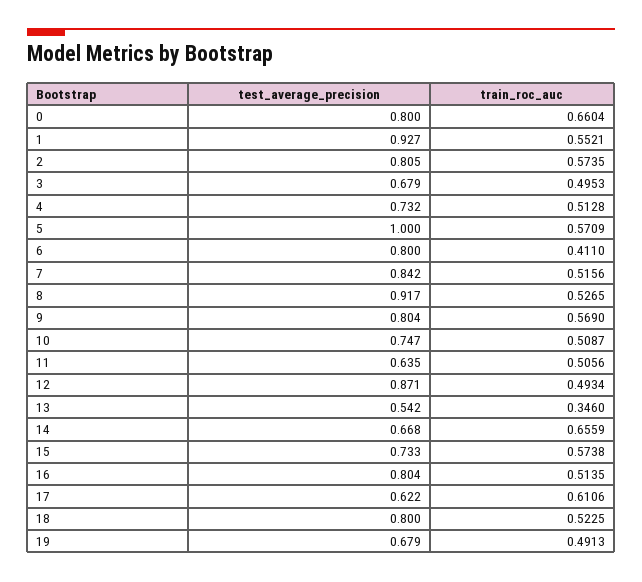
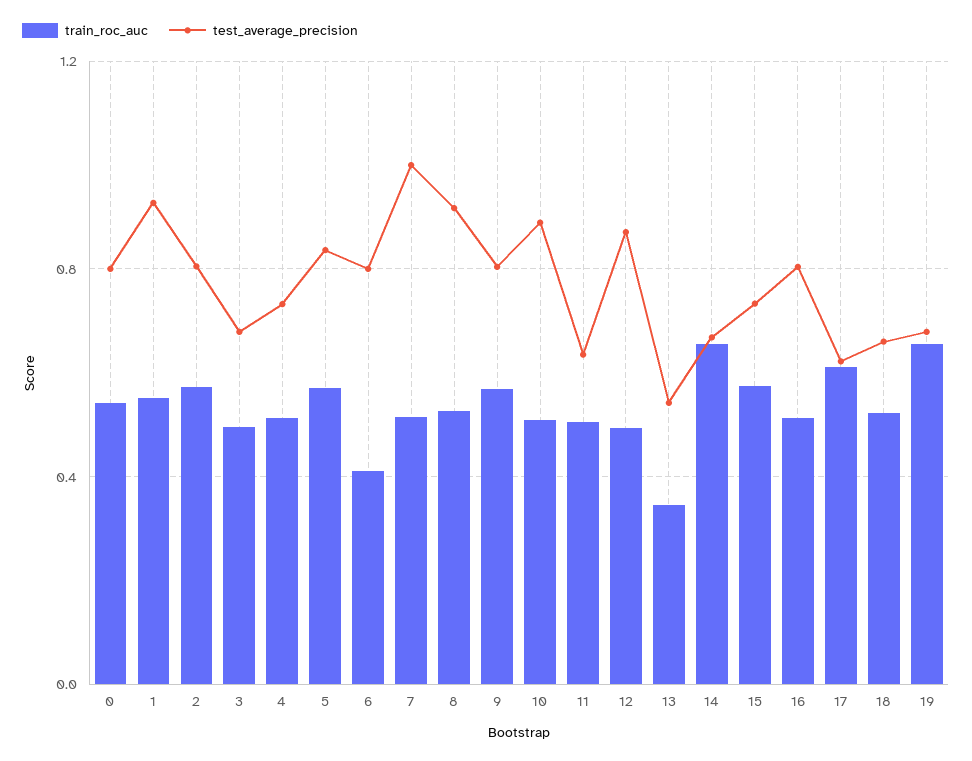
  {
    "test_average_precision": {
      "0": 0.8,
      "1": 0.927,
      "2": 0.805,
      "3": 0.679,
      "4": 0.732,
-     "5": 1,
+     "5": 0.85,
      "6": 0.8,
-     "7": 0.842,
+     "7": 1,
      "8": 0.917,
      "9": 0.804,
-     "10": 0.747,
+     "10": 0.9,
      "11": 0.635,
      "12": 0.871,
      "13": 0.542,
      "14": 0.668,
      "15": 0.733,
      "16": 0.804,
      "17": 0.622,
-     "18": 0.8,
+     "18": 0.65,
      "19": 0.679
    },
    "train_roc_auc": {
-     "0": 0.6604,
+     "0": 0.55,
      "1": 0.5521,
      "2": 0.5735,
      "3": 0.4953,
      "4": 0.5128,
      "5": 0.5709,
      "6": 0.411,
      "7": 0.5156,
      "8": 0.5265,
      "9": 0.569,
      "10": 0.5087,
      "11": 0.5056,
      "12": 0.4934,
      "13": 0.346,
      "14": 0.6559,
      "15": 0.5738,
      "16": 0.5135,
      "17": 0.6106,
      "18": 0.5225,
-     "19": 0.4913
+     "19": 0.65
    }
  }

